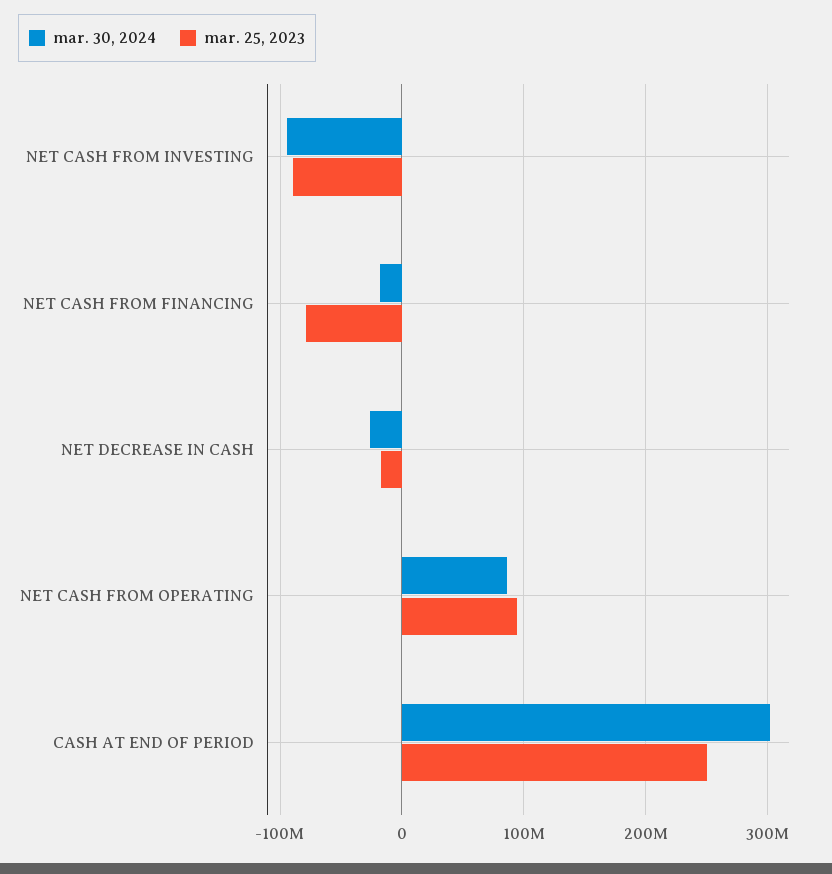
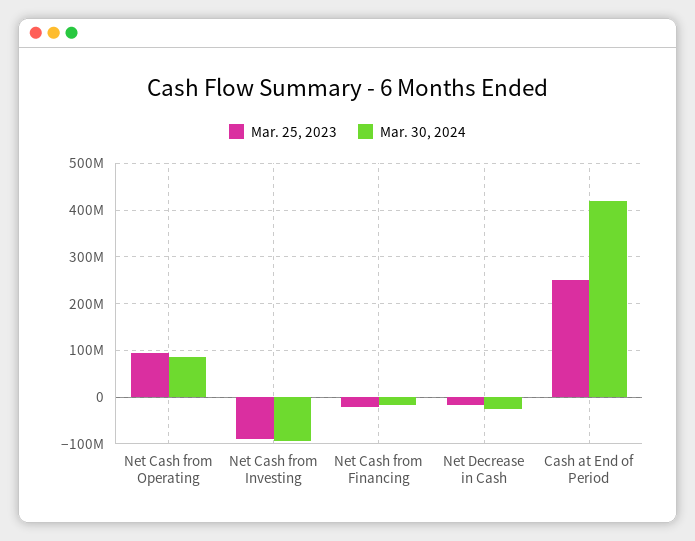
  {
    "mar. 30, 2024": {
      "NET CASH FROM INVESTING": -90000000,
      "NET CASH FROM FINANCING": -20000000,
      "NET DECREASE IN CASH": -30000000,
      "NET CASH FROM OPERATING": 90000000,
-     "CASH AT END OF PERIOD": 300000000
+     "CASH AT END OF PERIOD": 420000000
    },
    "mar. 25, 2023": {
      "NET CASH FROM INVESTING": -90000000,
-     "NET CASH FROM FINANCING": -80000000,
+     "NET CASH FROM FINANCING": -20000000,
      "NET DECREASE IN CASH": -20000000,
      "NET CASH FROM OPERATING": 90000000,
      "CASH AT END OF PERIOD": 250000000
    }
  }

